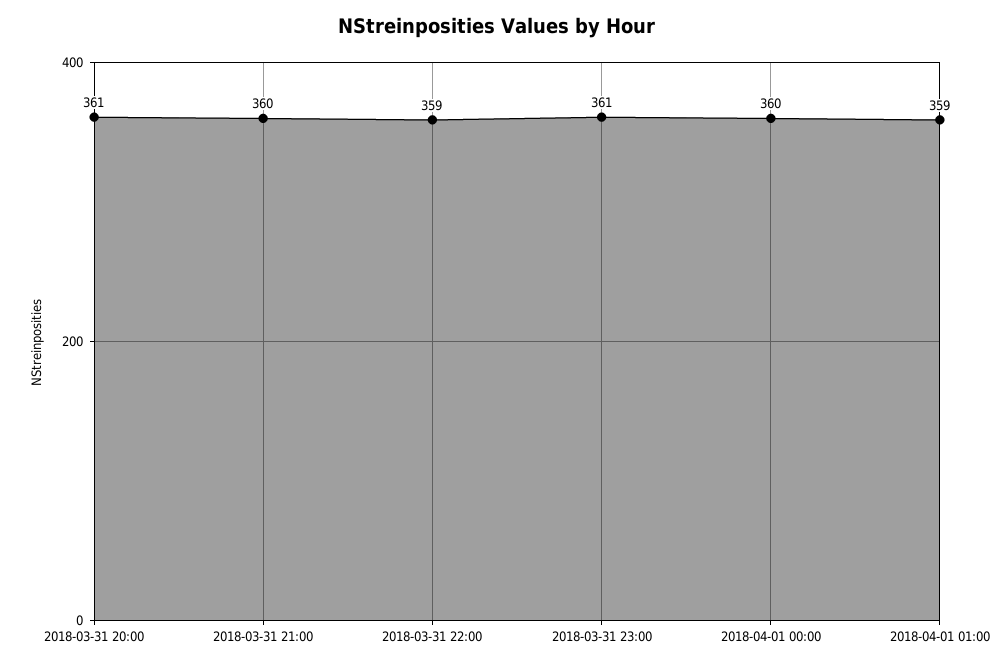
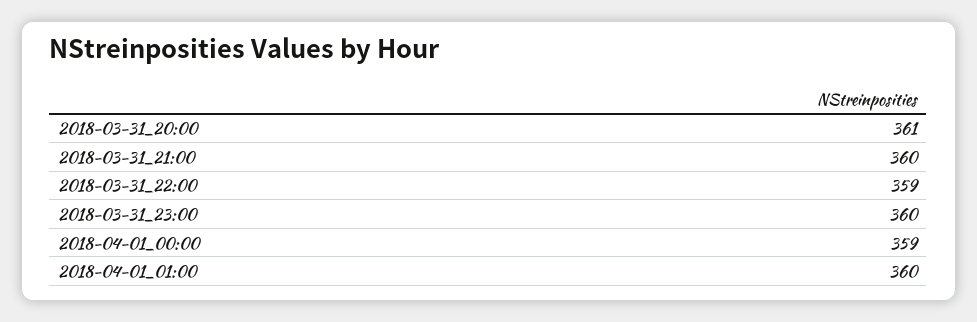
  {
    "2018-03-31 20:00": 361,
    "2018-03-31 21:00": 360,
    "2018-03-31 22:00": 359,
-   "2018-03-31 23:00": 361,
+   "2018-03-31 23:00": 360,
-   "2018-04-01 00:00": 360,
+   "2018-04-01 00:00": 359,
-   "2018-04-01 01:00": 359
+   "2018-04-01 01:00": 360
  }

